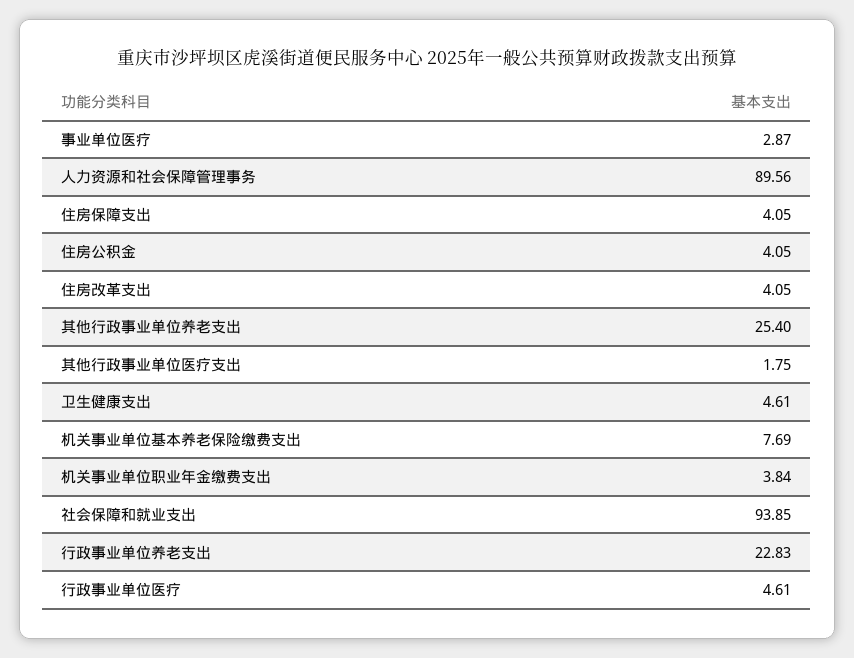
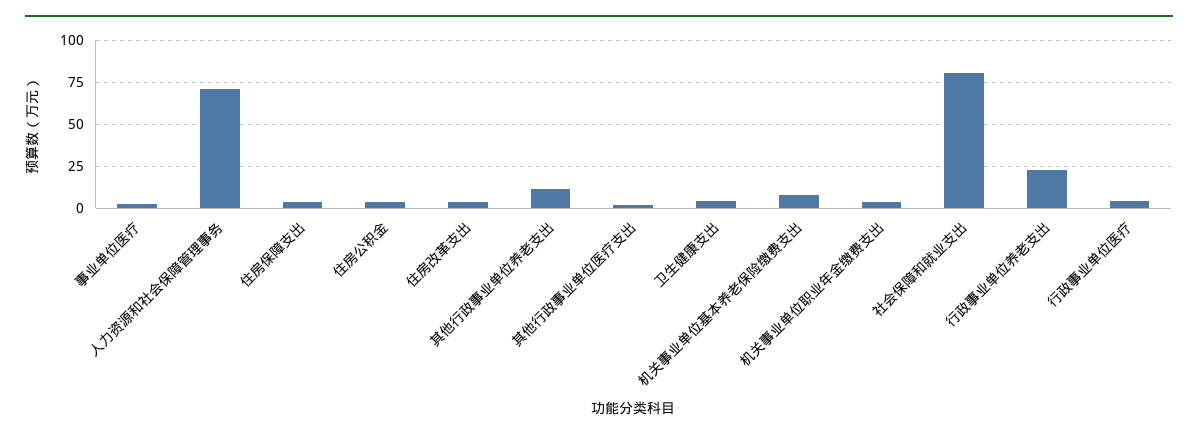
  {
    "事业单位医疗": 2.87,
-   "人力资源和社会保障管理事务": 89.56,
+   "人力资源和社会保障管理事务": 70,
    "住房保障支出": 4.05,
    "住房公积金": 4.05,
    "住房改革支出": 4.05,
-   "其他行政事业单位养老支出": 25.4,
+   "其他行政事业单位养老支出": 10,
    "其他行政事业单位医疗支出": 1.75,
    "卫生健康支出": 4.61,
    "机关事业单位基本养老保险缴费支出": 7.69,
    "机关事业单位职业年金缴费支出": 3.84,
-   "社会保障和就业支出": 93.85,
+   "社会保障和就业支出": 80,
    "行政事业单位养老支出": 22.83,
    "行政事业单位医疗": 4.61
  }

